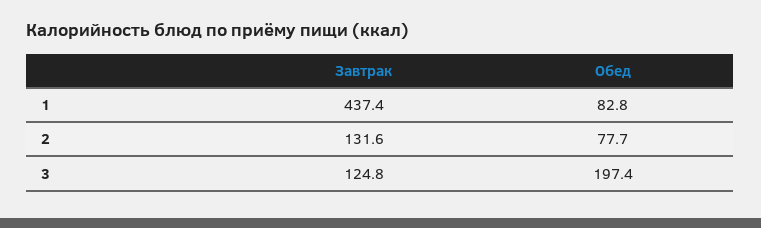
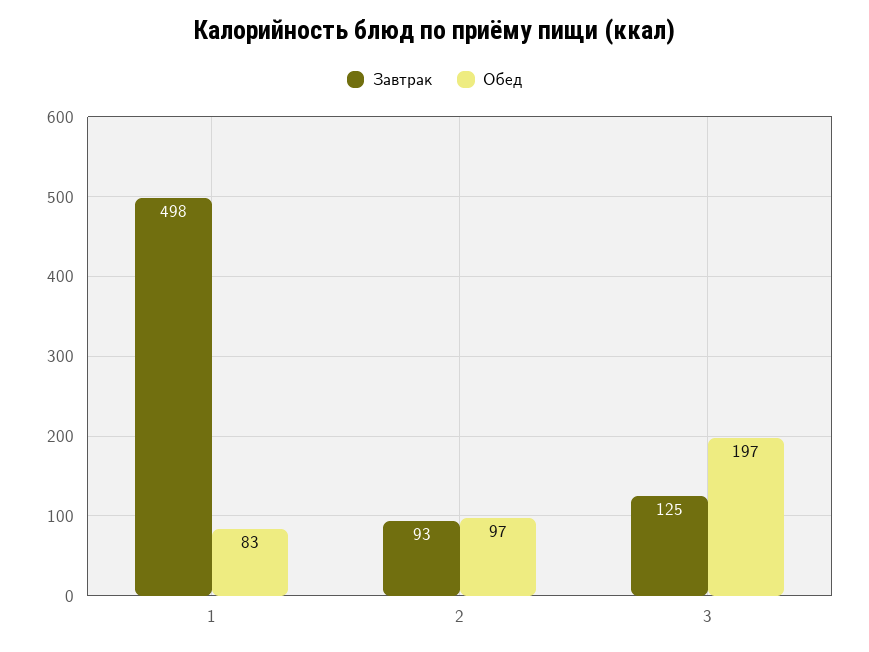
  {
    "Завтрак": {
-     "1": 437.4,
+     "1": 498,
-     "2": 131.6,
+     "2": 93,
      "3": 124.8
    },
    "Обед": {
      "1": 82.8,
-     "2": 77.7,
+     "2": 97,
      "3": 197.4
    }
  }

